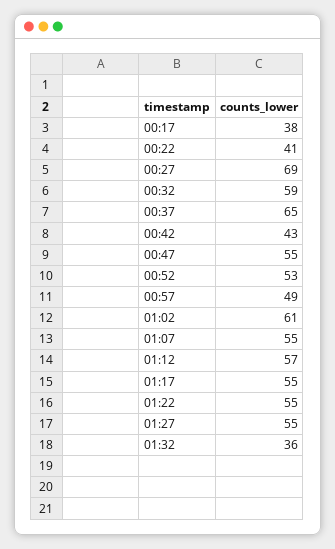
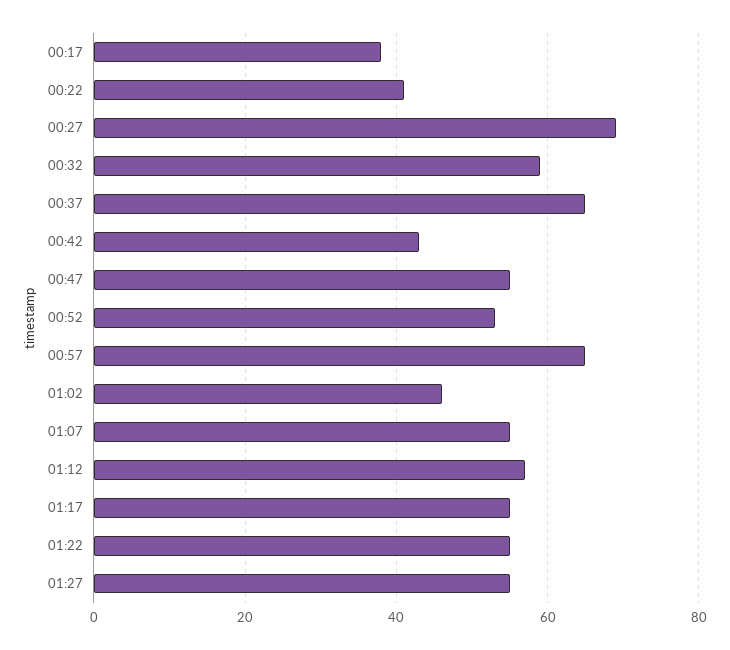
  {
    "00:17": 38,
    "00:22": 41,
    "00:27": 69,
    "00:32": 59,
    "00:37": 65,
    "00:42": 43,
    "00:47": 55,
    "00:52": 53,
-   "00:57": 49,
+   "00:57": 65,
-   "01:02": 61,
+   "01:02": 45,
    "01:07": 55,
    "01:12": 57,
    "01:17": 55,
    "01:22": 55,
-   "01:27": 55,
+   "01:27": 55
-   "01:32": 36
  }

